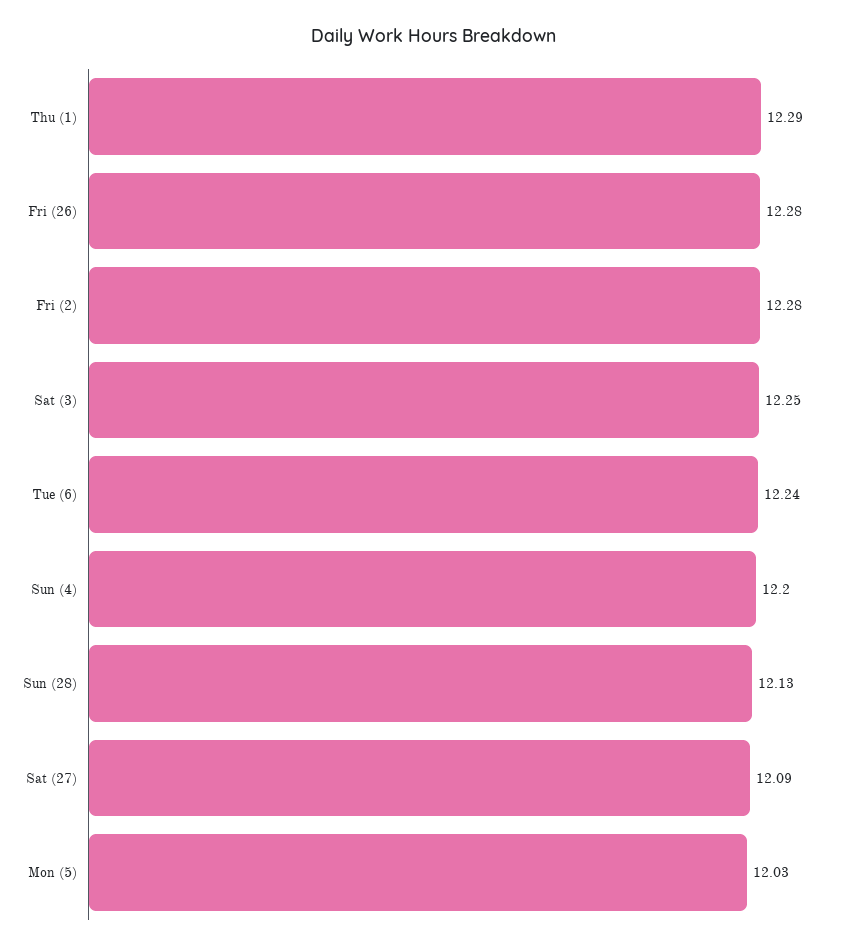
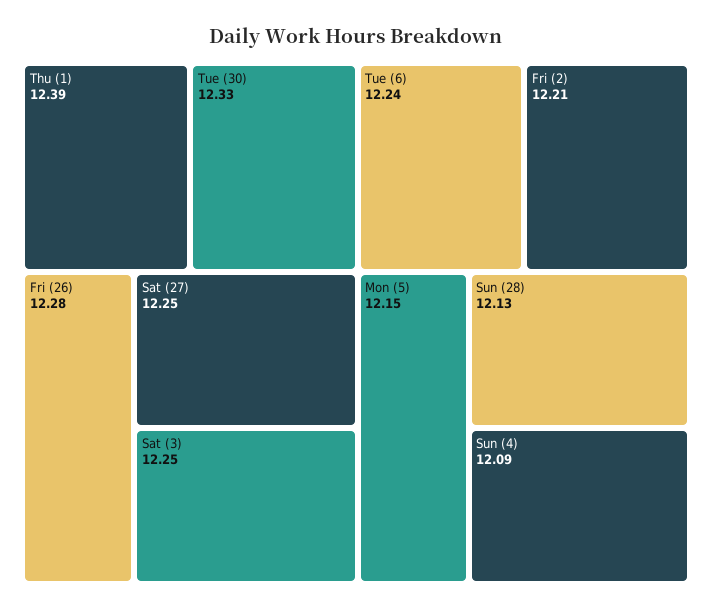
  {
-   "Thu (1)": 12.29,
+   "Thu (1)": 12.39,
    "Fri (26)": 12.28,
-   "Fri (2)": 12.28,
+   "Fri (2)": 12.21,
    "Sat (3)": 12.25,
    "Tue (6)": 12.24,
-   "Sun (4)": 12.2,
+   "Sun (4)": 12.09,
    "Sun (28)": 12.13,
-   "Sat (27)": 12.09,
+   "Sat (27)": 12.25,
-   "Mon (5)": 12.03
+   "Mon (5)": 12.15,
+   "Tue (30)": 12.33
  }

